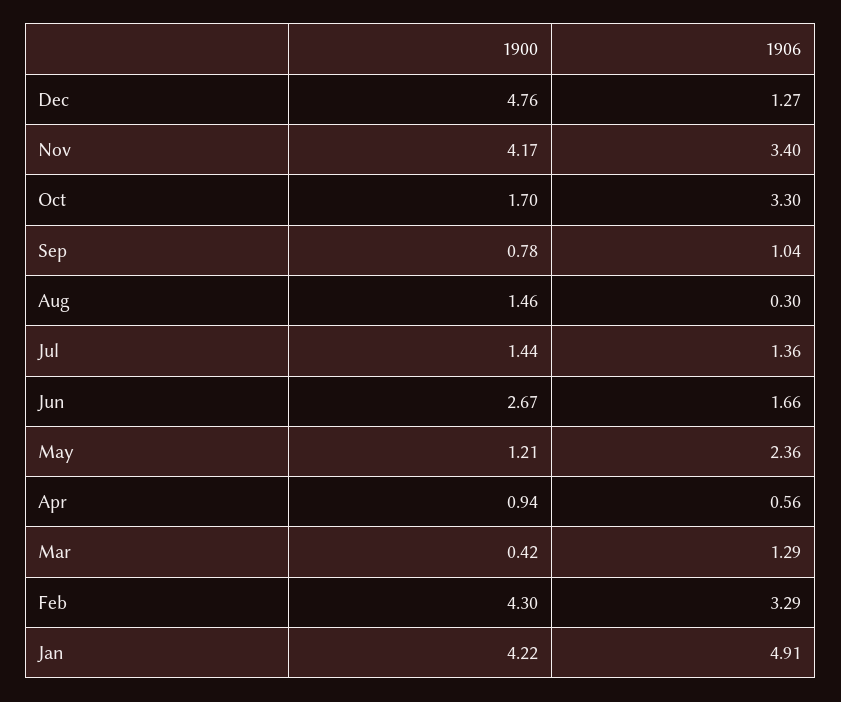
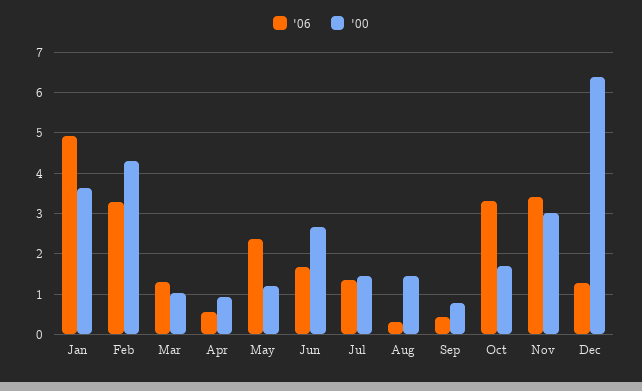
  {
    "1900": {
-     "Dec": 4.76,
+     "Dec": 6.4,
-     "Nov": 4.17,
+     "Nov": 3,
      "Oct": 1.7,
      "Sep": 0.78,
      "Aug": 1.46,
      "Jul": 1.44,
      "Jun": 2.67,
      "May": 1.21,
      "Apr": 0.94,
-     "Mar": 0.42,
+     "Mar": 1,
      "Feb": 4.3,
-     "Jan": 4.22
+     "Jan": 3.6
    },
    "1906": {
      "Dec": 1.27,
      "Nov": 3.4,
      "Oct": 3.3,
-     "Sep": 1.04,
+     "Sep": 0.4,
      "Aug": 0.3,
      "Jul": 1.36,
      "Jun": 1.66,
      "May": 2.36,
      "Apr": 0.56,
      "Mar": 1.29,
      "Feb": 3.29,
      "Jan": 4.91
    }
  }

